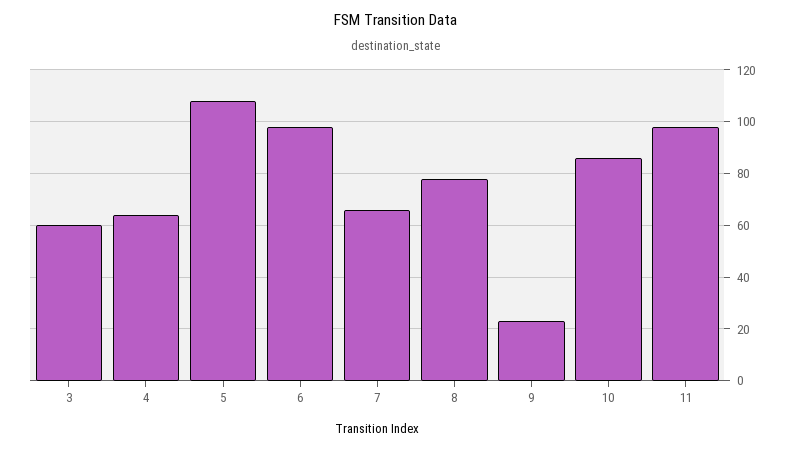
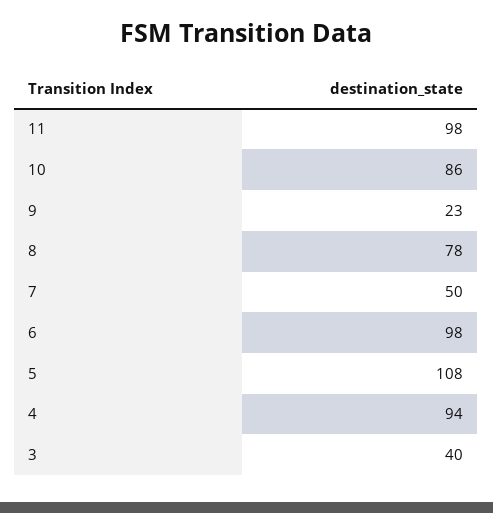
  {
-   "3": 60,
+   "3": 40,
-   "4": 65,
+   "4": 94,
    "5": 108,
    "6": 98,
-   "7": 65,
+   "7": 50,
    "8": 78,
    "9": 23,
    "10": 86,
    "11": 98
  }

